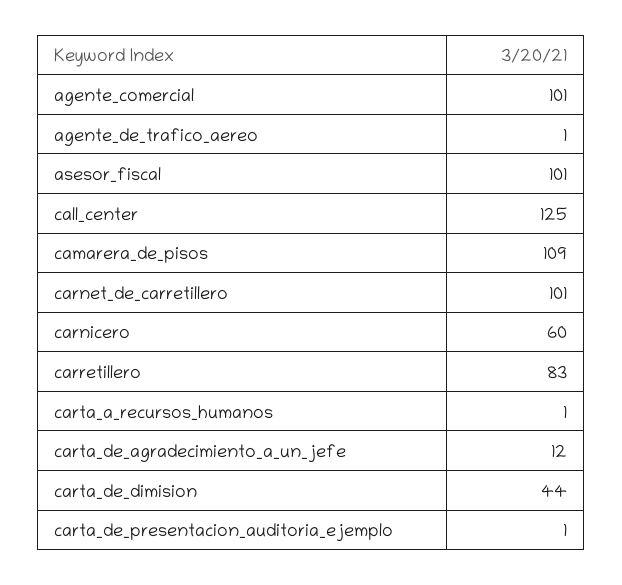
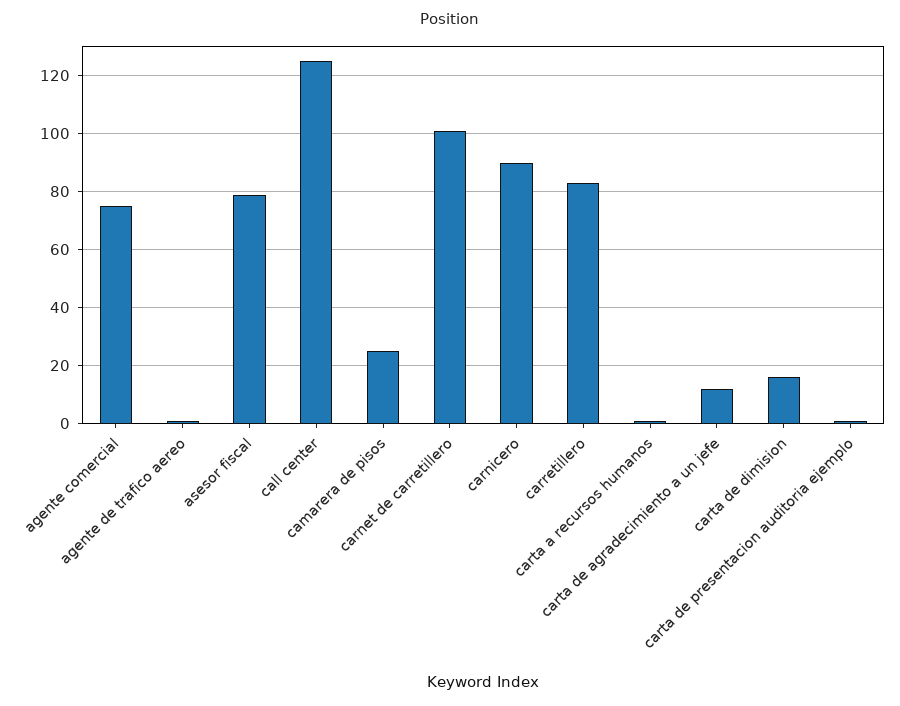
  {
-   "agente_comercial": 101,
+   "agente_comercial": 75,
    "agente_de_trafico_aereo": 1,
-   "asesor_fiscal": 101,
+   "asesor_fiscal": 80,
    "call_center": 125,
-   "camarera_de_pisos": 109,
+   "camarera_de_pisos": 25,
    "carnet_de_carretillero": 101,
-   "carnicero": 60,
+   "carnicero": 90,
    "carretillero": 83,
    "carta_a_recursos_humanos": 1,
    "carta_de_agradecimiento_a_un_jefe": 12,
-   "carta_de_dimision": 44,
+   "carta_de_dimision": 15,
    "carta_de_presentacion_auditoria_ejemplo": 1
  }

